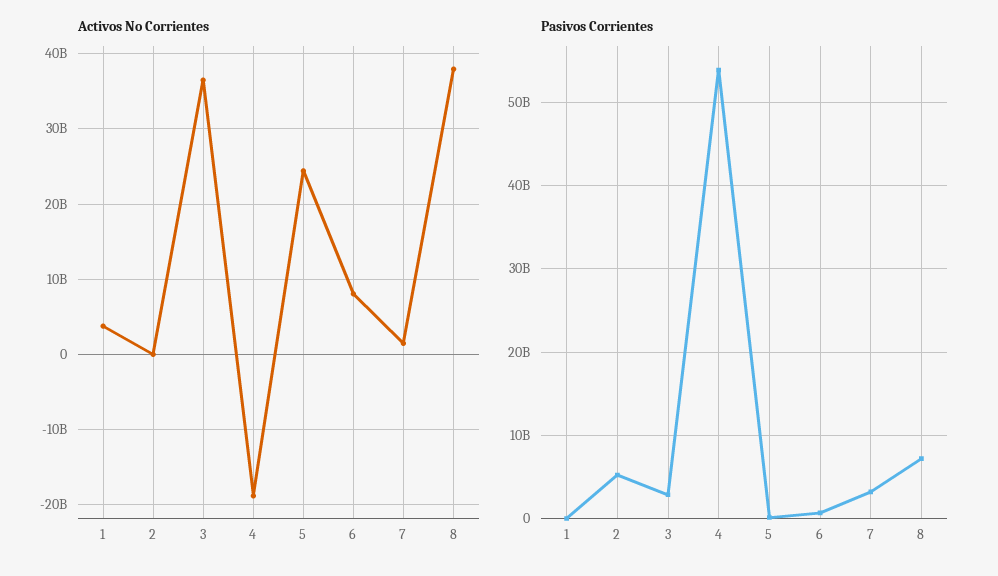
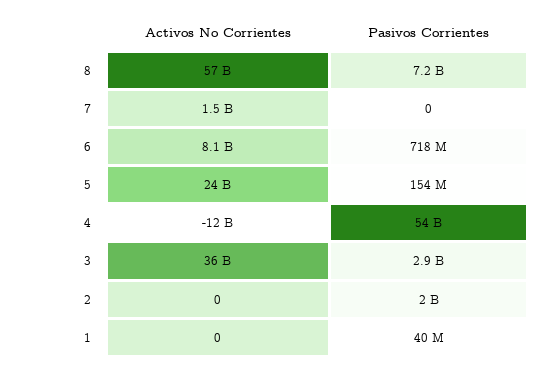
  {
    "Activos No Corrientes": {
-     "1": 4000000000,
+     "1": 0,
      "2": 0,
      "3": 36000000000,
-     "4": -19000000000,
+     "4": -12000000000,
      "5": 24000000000,
      "6": 8100000000,
      "7": 1500000000,
-     "8": 38000000000
+     "8": 57000000000
    },
    "Pasivos Corrientes": {
      "1": 40000000,
-     "2": 5000000000,
+     "2": 2000000000,
      "3": 2900000000,
      "4": 54000000000,
      "5": 154000000,
      "6": 718000000,
-     "7": 3000000000,
+     "7": 0,
      "8": 7200000000
    }
  }

